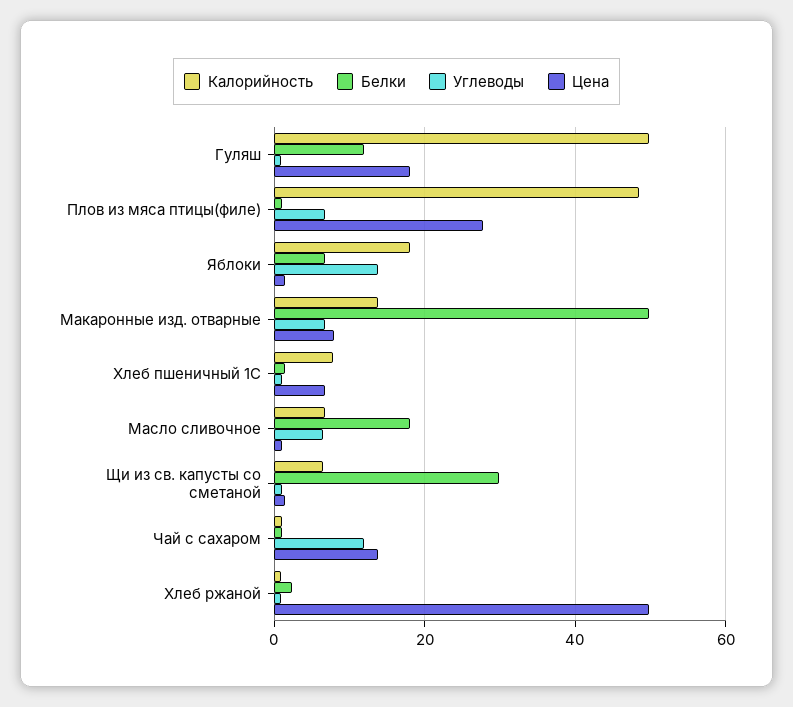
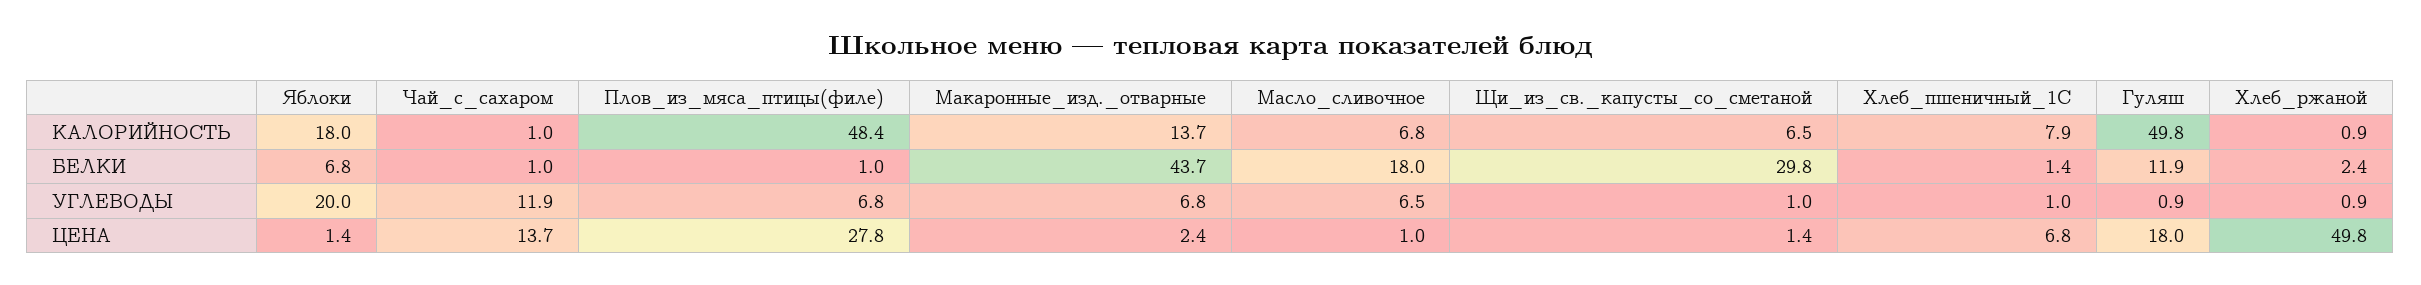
  {
    "Калорийность": {
      "Гуляш": 49.8,
      "Плов из мяса птицы(филе)": 48.4,
      "Яблоки": 18,
      "Макаронные изд. отварные": 13.7,
      "Хлеб пшеничный 1С": 7.9,
      "Масло сливочное": 6.8,
      "Щи из св. капусты со сметаной": 6.5,
      "Чай с сахаром": 1,
      "Хлеб ржаной": 0.9
    },
    "Белки": {
      "Гуляш": 11.9,
      "Плов из мяса птицы(филе)": 1,
      "Яблоки": 6.8,
-     "Макаронные изд. отварные": 50,
+     "Макаронные изд. отварные": 43.7,
      "Хлеб пшеничный 1С": 1.4,
      "Масло сливочное": 18,
      "Щи из св. капусты со сметаной": 29.8,
      "Чай с сахаром": 1,
      "Хлеб ржаной": 2.4
    },
    "Углеводы": {
      "Гуляш": 0.9,
      "Плов из мяса птицы(филе)": 6.8,
-     "Яблоки": 14,
+     "Яблоки": 20,
      "Макаронные изд. отварные": 6.8,
      "Хлеб пшеничный 1С": 1,
      "Масло сливочное": 6.5,
      "Щи из св. капусты со сметаной": 1,
      "Чай с сахаром": 11.9,
      "Хлеб ржаной": 0.9
    },
    "Цена": {
      "Гуляш": 18,
      "Плов из мяса птицы(филе)": 27.8,
      "Яблоки": 1.4,
-     "Макаронные изд. отварные": 8,
+     "Макаронные изд. отварные": 2.4,
      "Хлеб пшеничный 1С": 6.8,
      "Масло сливочное": 1,
      "Щи из св. капусты со сметаной": 1.4,
      "Чай с сахаром": 13.7,
      "Хлеб ржаной": 49.8
    }
  }

